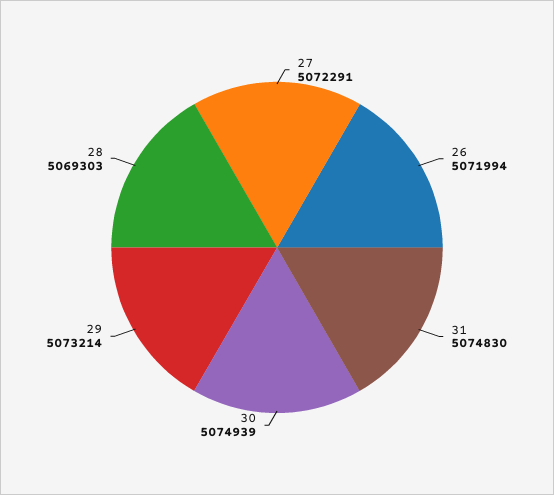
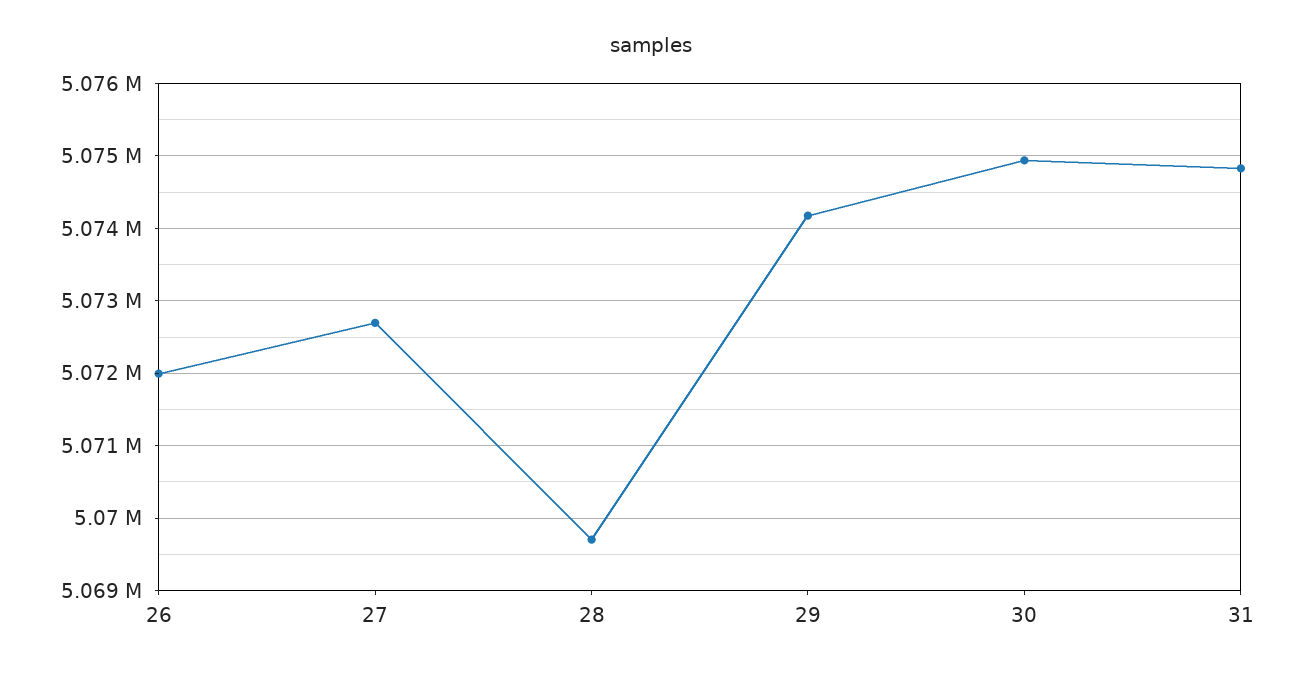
  {
-   "27": 5072291,
+   "27": 5072700,
    "26": 5071994,
    "31": 5074830,
    "30": 5074939,
-   "29": 5073214,
+   "29": 5074200,
-   "28": 5069303
+   "28": 5069700
  }

